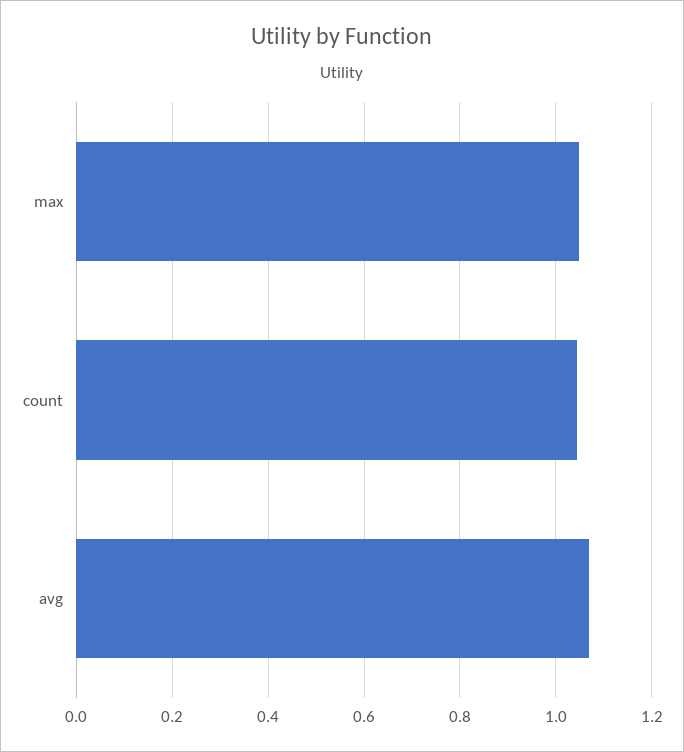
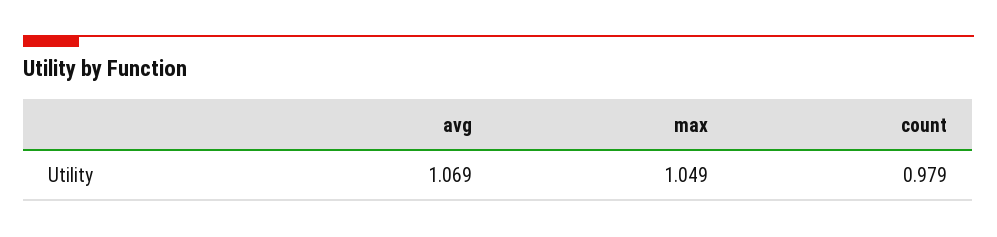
  {
    "max": 1.049,
-   "count": 1.04,
+   "count": 0.979,
    "avg": 1.069
  }

